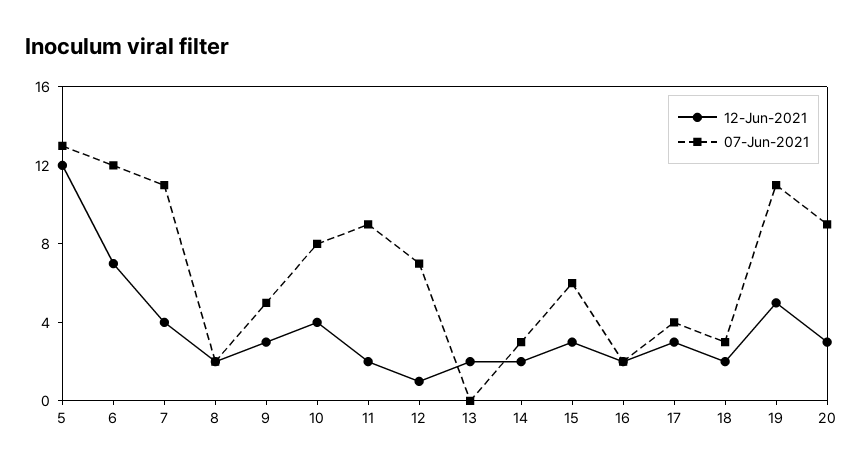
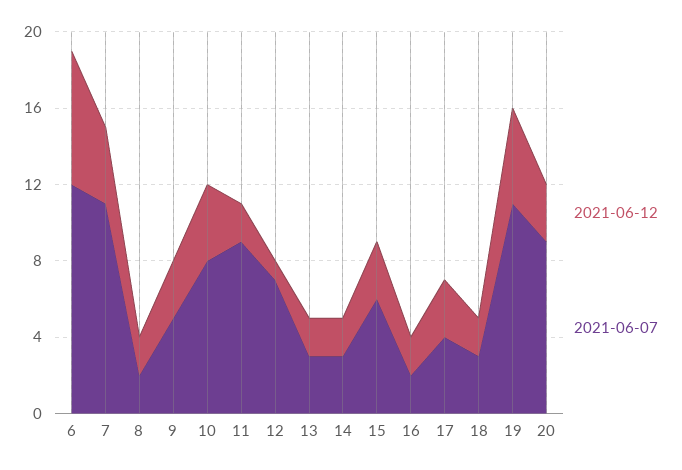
  {
    "12-Jun-2021": {
-     "5": 12,
      "6": 7,
      "7": 4,
      "8": 2,
      "9": 3,
      "10": 4,
      "11": 2,
      "12": 1,
      "13": 2,
      "14": 2,
      "15": 3,
      "16": 2,
      "17": 3,
      "18": 2,
      "19": 5,
      "20": 3
    },
    "07-Jun-2021": {
-     "5": 13,
      "6": 12,
      "7": 11,
      "8": 2,
      "9": 5,
      "10": 8,
      "11": 9,
      "12": 7,
-     "13": 0,
+     "13": 3,
      "14": 3,
      "15": 6,
      "16": 2,
      "17": 4,
      "18": 3,
      "19": 11,
      "20": 9
    }
  }

